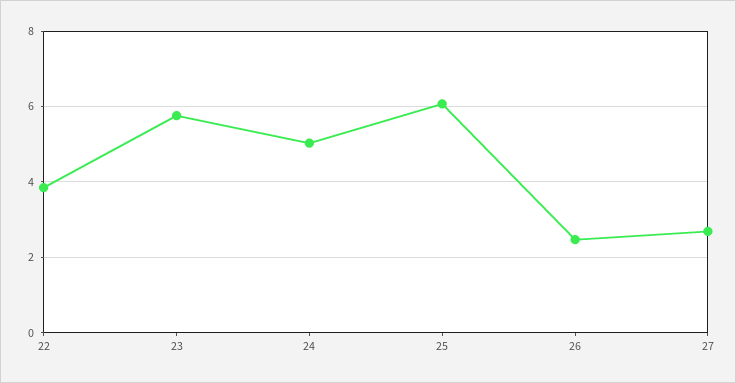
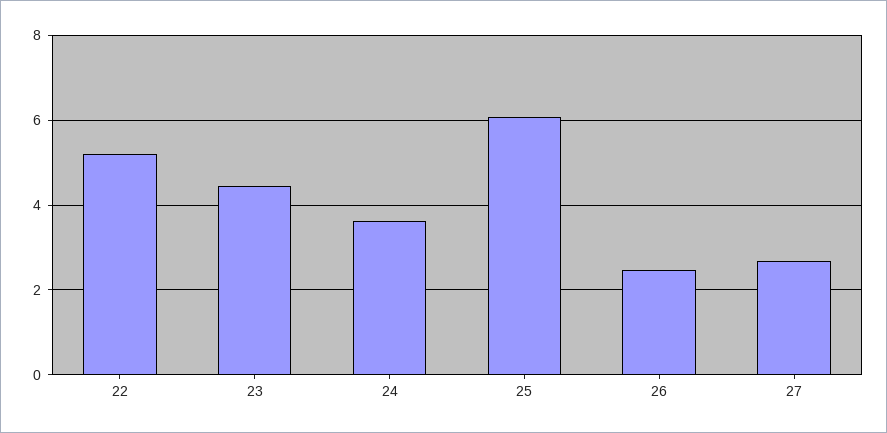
  {
-   "22": 3.8,
+   "22": 5.2,
-   "23": 5.8,
+   "23": 4.4,
-   "24": 5,
+   "24": 3.6,
    "25": 6,
    "26": 2.4,
    "27": 2.6
  }

